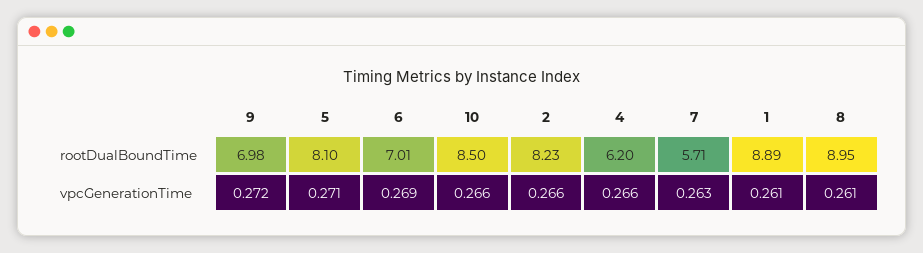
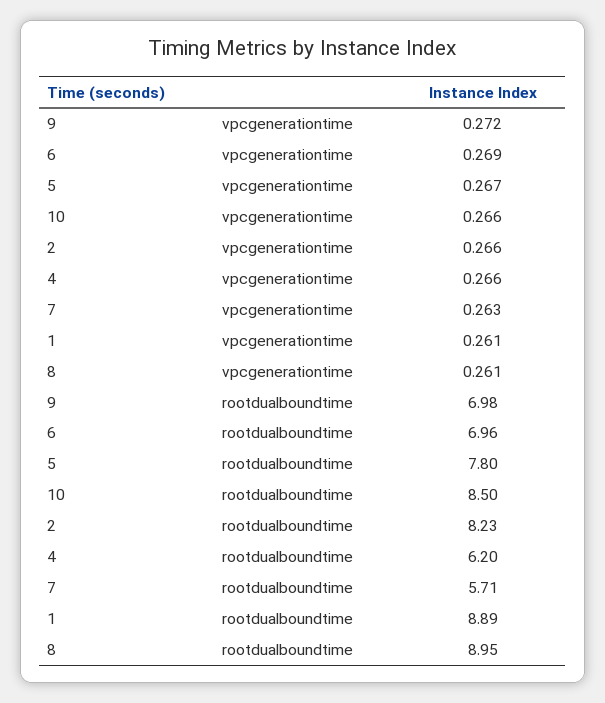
  {
    "9": {
      "rootDualBoundTime": 6.98,
      "vpcGenerationTime": 0.272
    },
    "5": {
-     "rootDualBoundTime": 8.1,
+     "rootDualBoundTime": 7.8,
-     "vpcGenerationTime": 0.271
+     "vpcGenerationTime": 0.267
    },
    "6": {
-     "rootDualBoundTime": 7.01,
+     "rootDualBoundTime": 6.96,
      "vpcGenerationTime": 0.269
    },
    "10": {
      "rootDualBoundTime": 8.5,
      "vpcGenerationTime": 0.266
    },
    "2": {
      "rootDualBoundTime": 8.23,
      "vpcGenerationTime": 0.266
    },
    "4": {
      "rootDualBoundTime": 6.2,
      "vpcGenerationTime": 0.266
    },
    "7": {
      "rootDualBoundTime": 5.71,
      "vpcGenerationTime": 0.263
    },
    "1": {
      "rootDualBoundTime": 8.89,
      "vpcGenerationTime": 0.261
    },
    "8": {
      "rootDualBoundTime": 8.95,
      "vpcGenerationTime": 0.261
    }
  }

